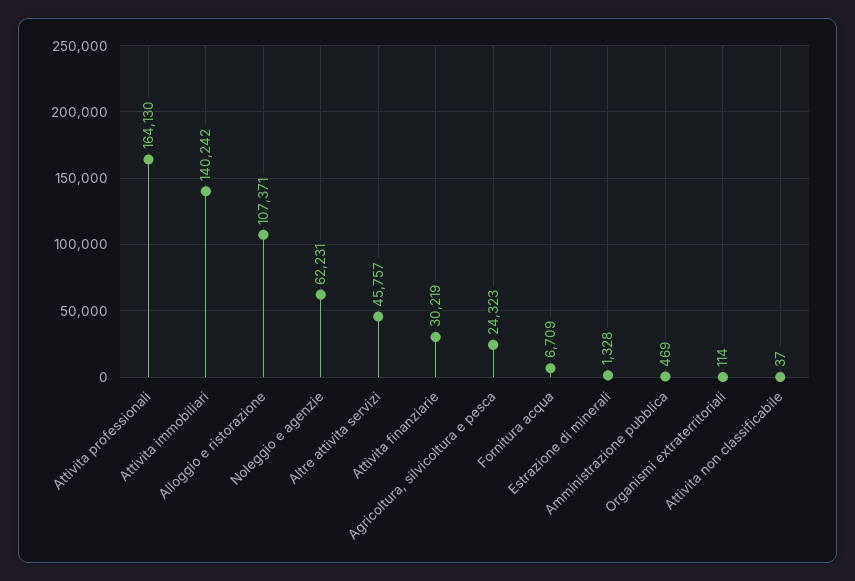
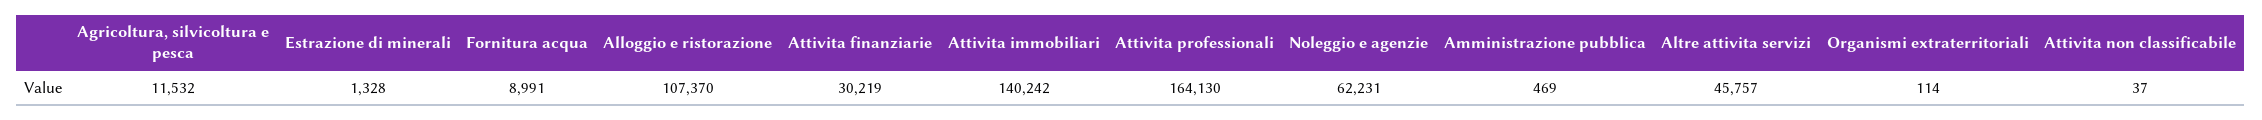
  {
    "Attivita professionali": 164130,
    "Attivita immobiliari": 140242,
-   "Alloggio e ristorazione": 107371,
+   "Alloggio e ristorazione": 107370,
    "Noleggio e agenzie": 62231,
    "Altre attivita servizi": 45757,
    "Attivita finanziarie": 30219,
-   "Agricoltura, silvicoltura e pesca": 24323,
+   "Agricoltura, silvicoltura e pesca": 11532,
-   "Fornitura acqua": 6709,
+   "Fornitura acqua": 8991,
    "Estrazione di minerali": 1328,
    "Amministrazione pubblica": 469,
    "Organismi extraterritoriali": 114,
    "Attivita non classificabile": 37
  }

